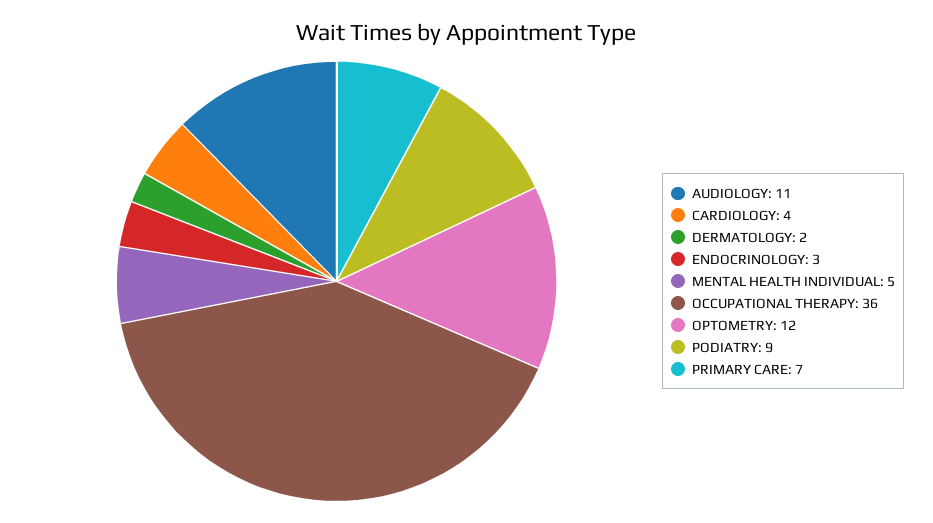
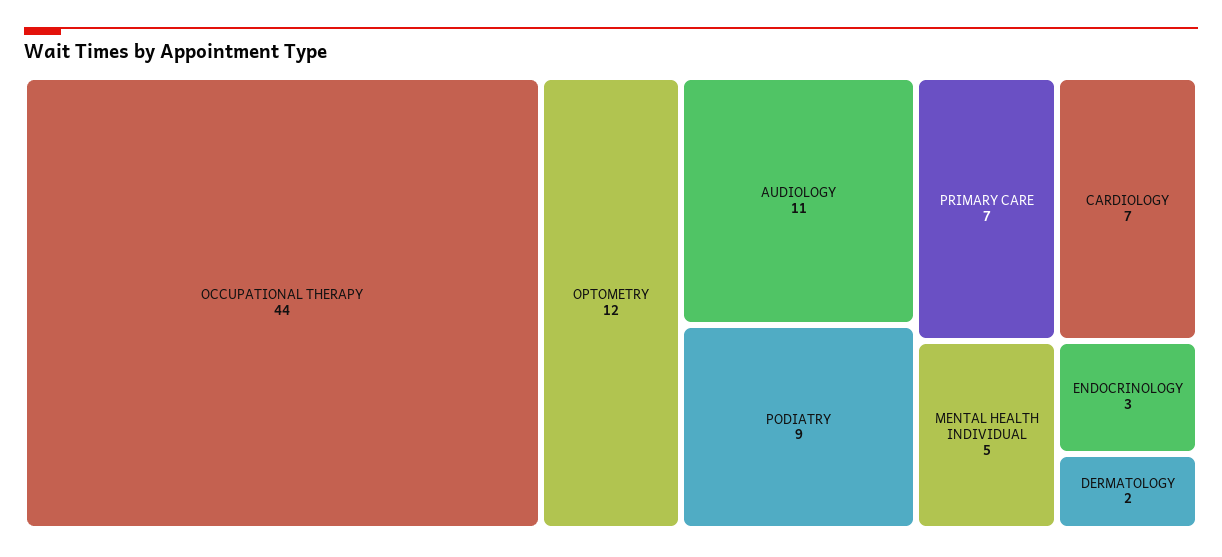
  {
    "AUDIOLOGY": 11,
-   "CARDIOLOGY": 4,
+   "CARDIOLOGY": 7,
    "DERMATOLOGY": 2,
    "ENDOCRINOLOGY": 3,
    "MENTAL HEALTH INDIVIDUAL": 5,
-   "OCCUPATIONAL THERAPY": 36,
+   "OCCUPATIONAL THERAPY": 44,
    "OPTOMETRY": 12,
    "PODIATRY": 9,
    "PRIMARY CARE": 7
  }

